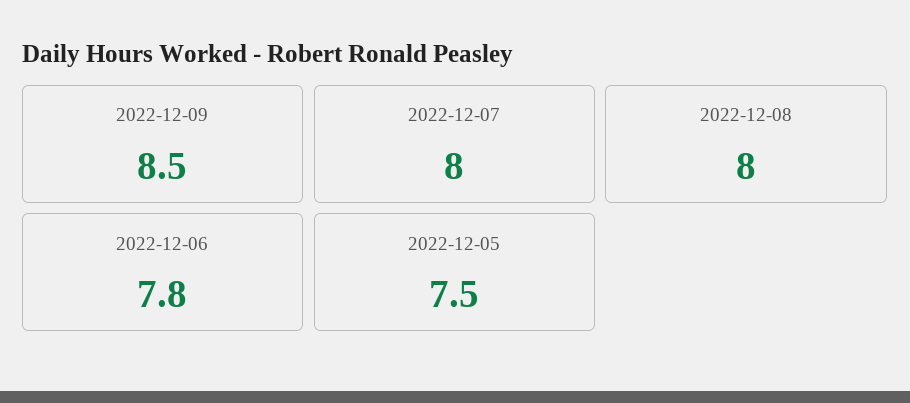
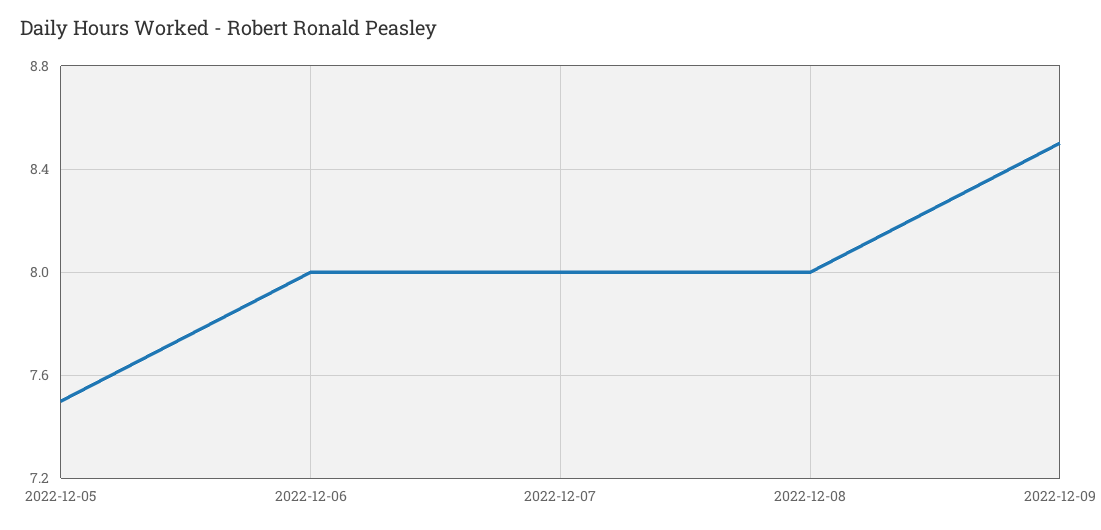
  {
    "2022-12-09": 8.5,
    "2022-12-07": 8,
    "2022-12-08": 8,
-   "2022-12-06": 7.8,
+   "2022-12-06": 8,
    "2022-12-05": 7.5
  }

